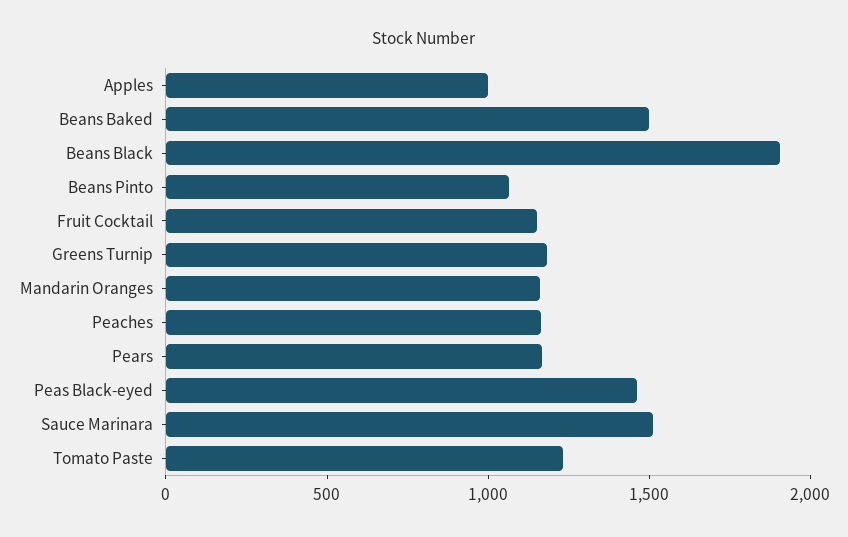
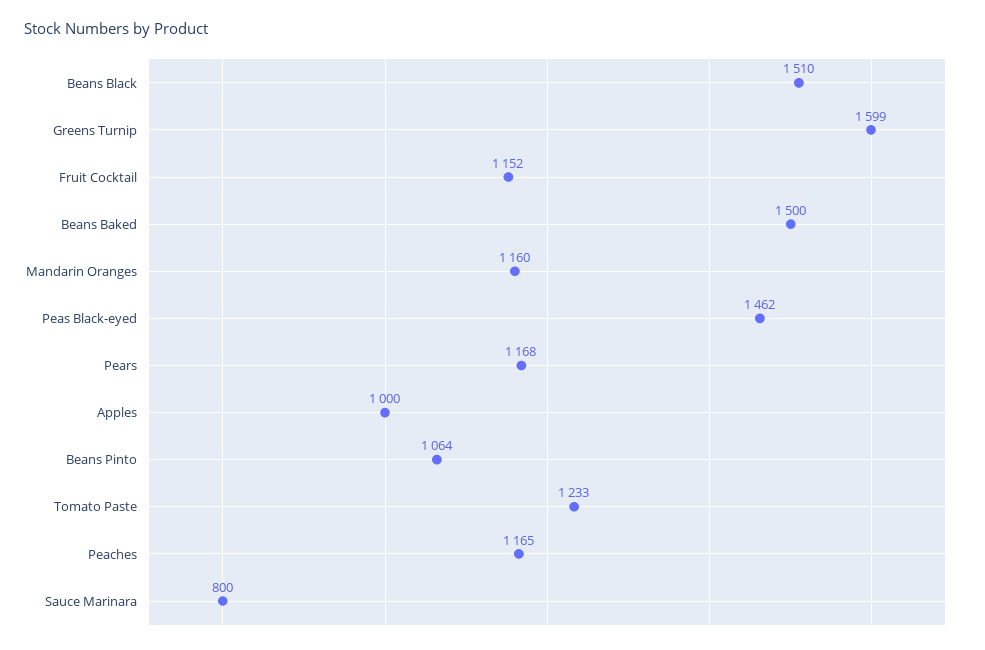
  {
    "Apples": 1000,
    "Beans Baked": 1500,
-   "Beans Black": 1900,
+   "Beans Black": 1510,
    "Beans Pinto": 1064,
    "Fruit Cocktail": 1152,
-   "Greens Turnip": 1200,
+   "Greens Turnip": 1599,
    "Mandarin Oranges": 1160,
    "Peaches": 1165,
    "Pears": 1168,
    "Peas Black-eyed": 1462,
-   "Sauce Marinara": 1500,
+   "Sauce Marinara": 800,
    "Tomato Paste": 1233
  }

